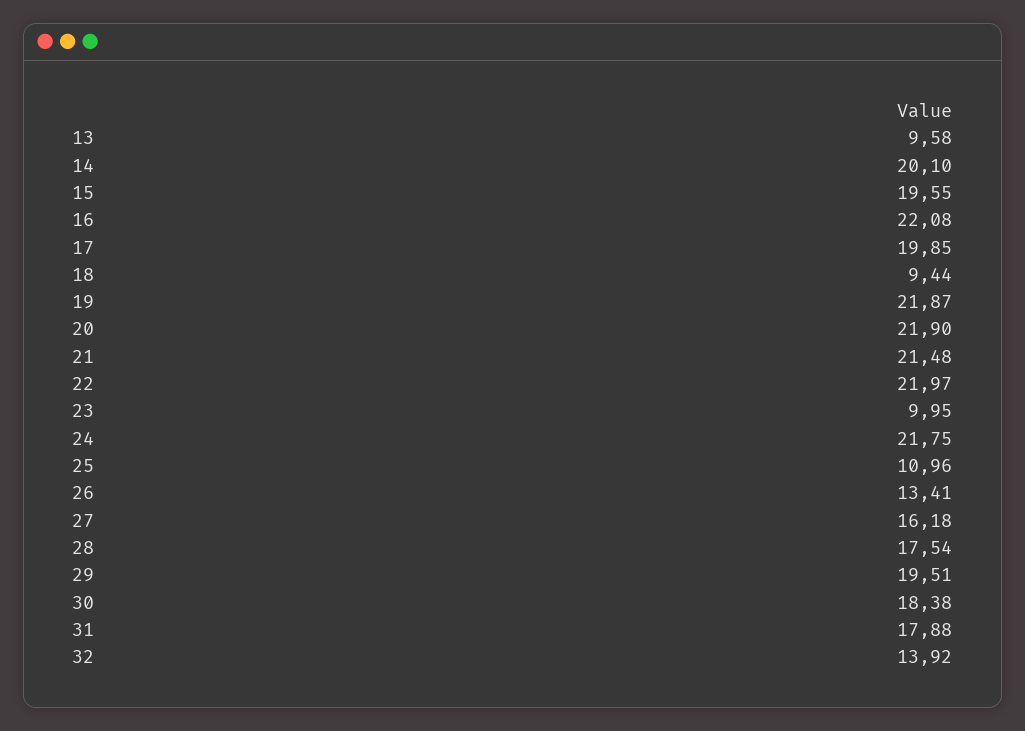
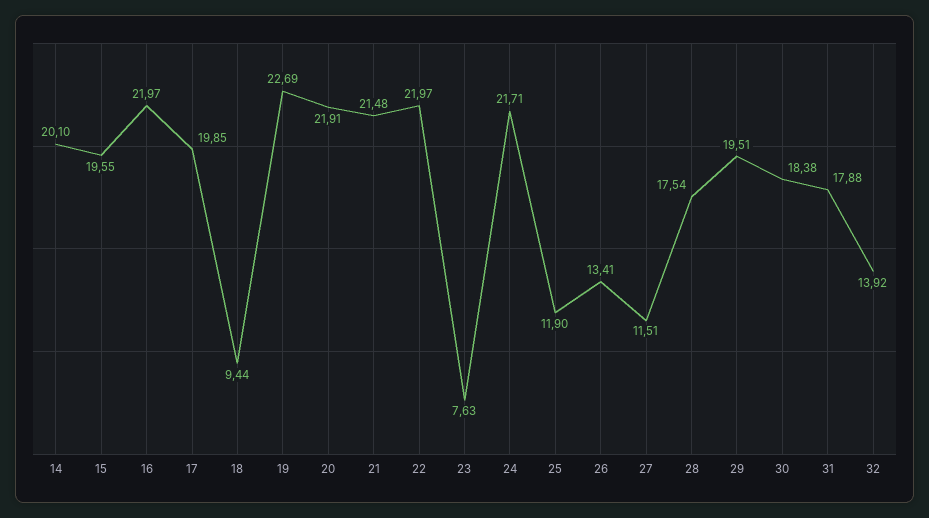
  {
-   "13": 9.58,
    "14": 20.1,
    "15": 19.55,
-   "16": 22.08,
+   "16": 21.97,
    "17": 19.85,
    "18": 9.44,
-   "19": 21.87,
+   "19": 22.69,
-   "20": 21.9,
+   "20": 21.91,
    "21": 21.48,
    "22": 21.97,
-   "23": 9.95,
+   "23": 7.63,
-   "24": 21.75,
+   "24": 21.71,
-   "25": 10.96,
+   "25": 11.9,
    "26": 13.41,
-   "27": 16.18,
+   "27": 11.51,
    "28": 17.54,
    "29": 19.51,
    "30": 18.38,
    "31": 17.88,
    "32": 13.92
  }

